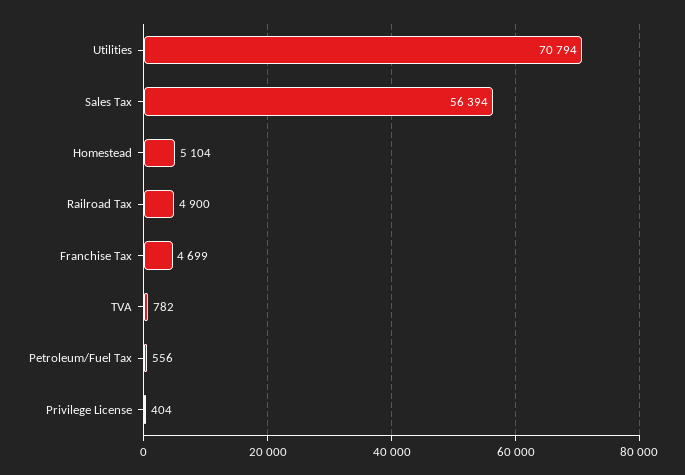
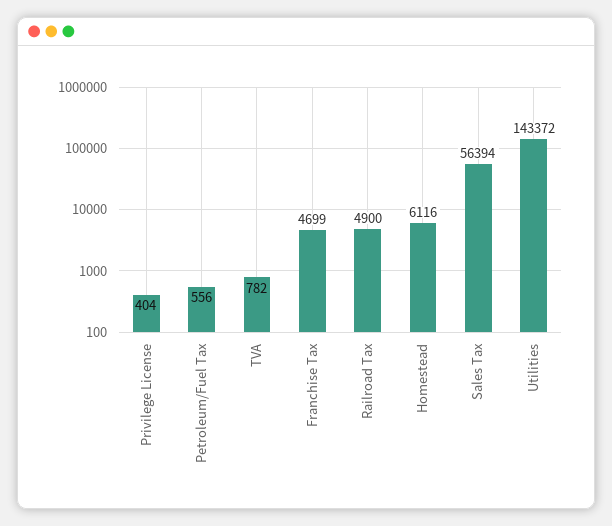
  {
-   "Utilities": 70794,
+   "Utilities": 143372,
    "Sales Tax": 56394,
-   "Homestead": 5104,
+   "Homestead": 6116,
    "Railroad Tax": 4900,
    "Franchise Tax": 4699,
    "TVA": 782,
    "Petroleum/Fuel Tax": 556,
    "Privilege License": 404
  }

